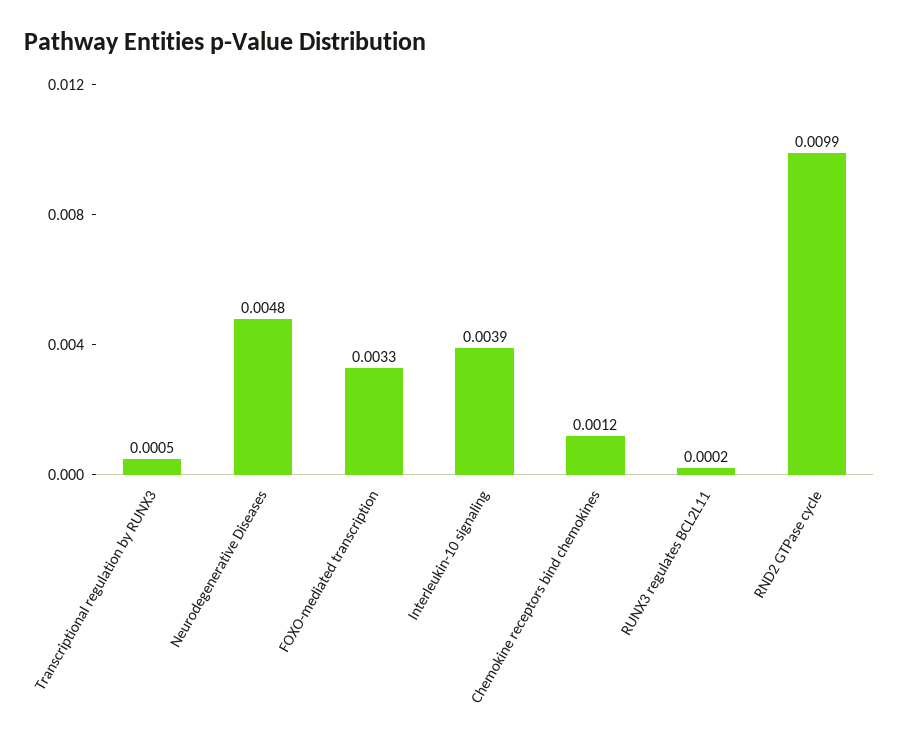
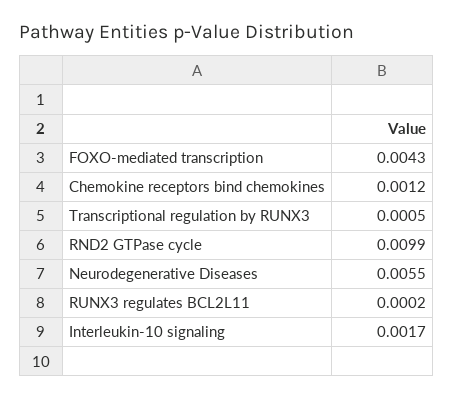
  {
    "Transcriptional regulation by RUNX3": 0.0005,
-   "Neurodegenerative Diseases": 0.0048,
+   "Neurodegenerative Diseases": 0.0055,
-   "FOXO-mediated transcription": 0.0033,
+   "FOXO-mediated transcription": 0.0043,
-   "Interleukin-10 signaling": 0.0039,
+   "Interleukin-10 signaling": 0.0017,
    "Chemokine receptors bind chemokines": 0.0012,
    "RUNX3 regulates BCL2L11": 0.0002,
    "RND2 GTPase cycle": 0.0099
  }

